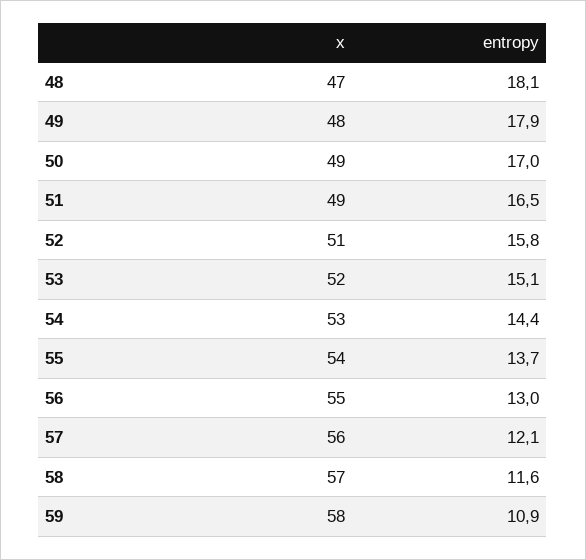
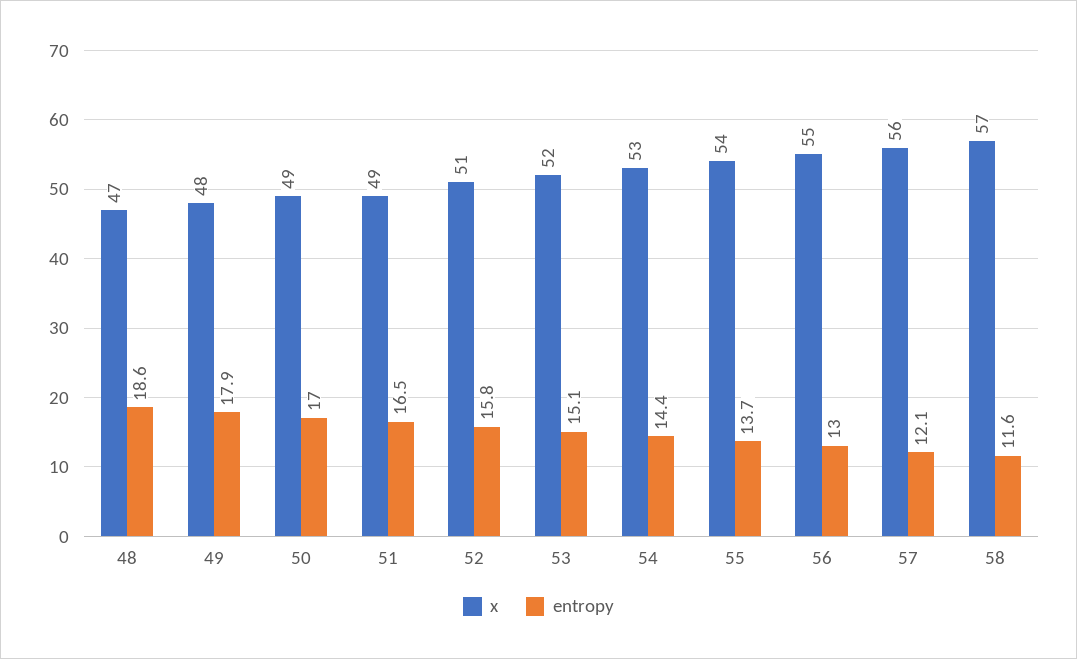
  {
    "x": {
      "48": 47,
      "49": 48,
      "50": 49,
      "51": 49,
      "52": 51,
      "53": 52,
      "54": 53,
      "55": 54,
      "56": 55,
      "57": 56,
-     "58": 57,
+     "58": 57
-     "59": 58
    },
    "entropy": {
-     "48": 18.1,
+     "48": 18.6,
      "49": 17.9,
      "50": 17,
      "51": 16.5,
      "52": 15.8,
      "53": 15.1,
      "54": 14.4,
      "55": 13.7,
      "56": 13,
      "57": 12.1,
-     "58": 11.6,
+     "58": 11.6
-     "59": 10.9
    }
  }

